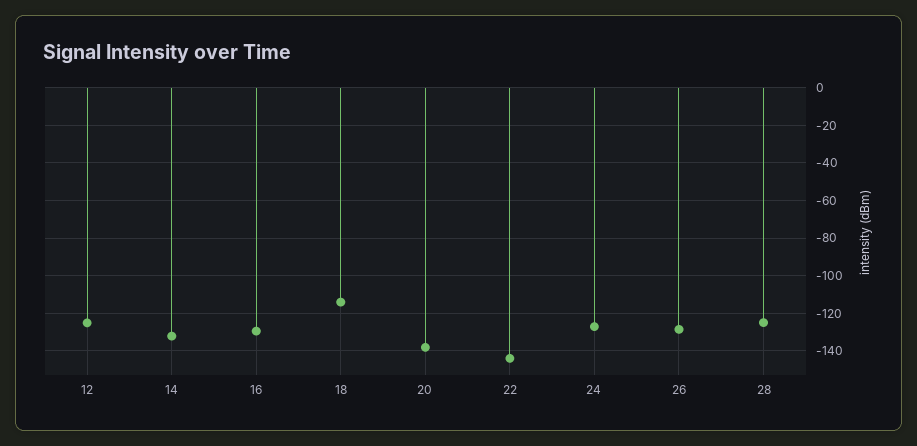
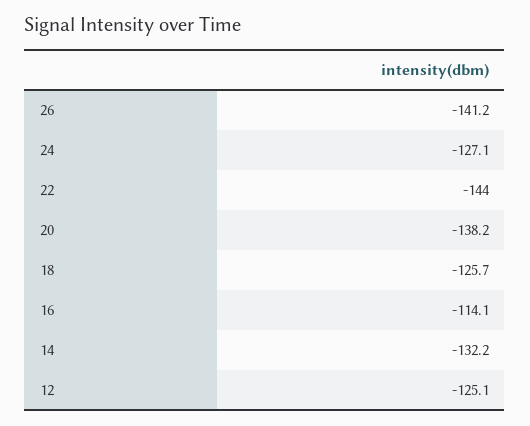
  {
    "12": -125.1,
    "14": -132.2,
-   "16": -130,
+   "16": -114.1,
-   "18": -115,
+   "18": -125.7,
    "20": -138.2,
    "22": -144,
    "24": -127.1,
-   "26": -130,
+   "26": -141.2
-   "28": -125
  }

